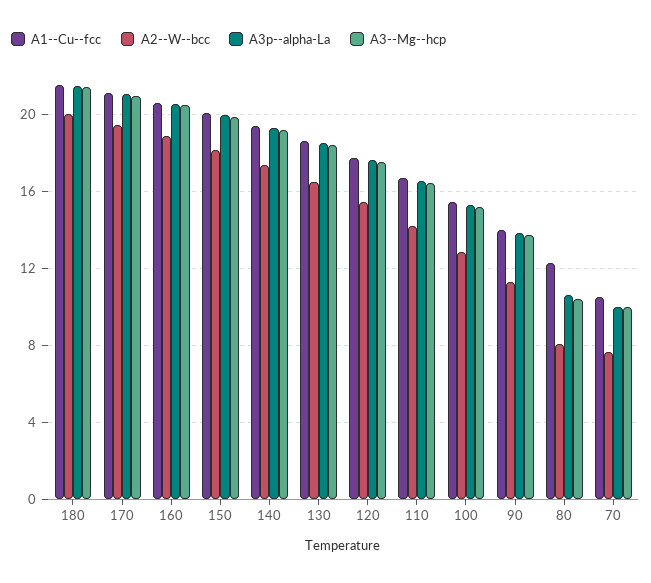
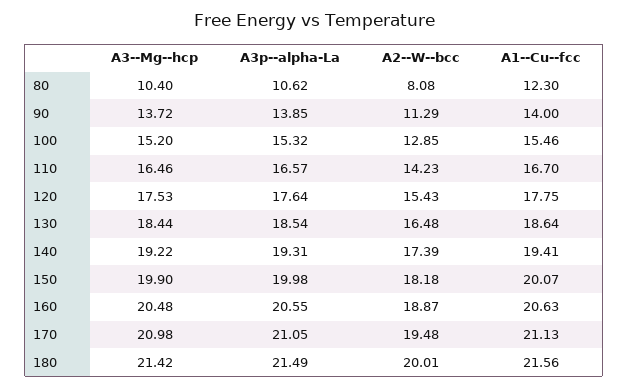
  {
    "A1--Cu--fcc": {
      "180": 21.56,
      "170": 21.13,
      "160": 20.63,
      "150": 20.07,
      "140": 19.41,
      "130": 18.64,
      "120": 17.75,
      "110": 16.7,
      "100": 15.46,
      "90": 14,
-     "80": 12.3,
+     "80": 12.3
-     "70": 10.5
    },
    "A2--W--bcc": {
      "180": 20.01,
      "170": 19.48,
      "160": 18.87,
      "150": 18.18,
      "140": 17.39,
      "130": 16.48,
      "120": 15.43,
      "110": 14.23,
      "100": 12.85,
      "90": 11.29,
-     "80": 8.08,
+     "80": 8.08
-     "70": 7.5
    },
    "A3p--alpha-La": {
      "180": 21.49,
      "170": 21.05,
      "160": 20.55,
      "150": 19.98,
      "140": 19.31,
      "130": 18.54,
      "120": 17.64,
      "110": 16.57,
      "100": 15.32,
      "90": 13.85,
-     "80": 10.62,
+     "80": 10.62
-     "70": 10
    },
    "A3--Mg--hcp": {
      "180": 21.42,
      "170": 20.98,
      "160": 20.48,
      "150": 19.9,
      "140": 19.22,
      "130": 18.44,
      "120": 17.53,
      "110": 16.46,
      "100": 15.2,
      "90": 13.72,
-     "80": 10.4,
+     "80": 10.4
-     "70": 10
    }
  }

